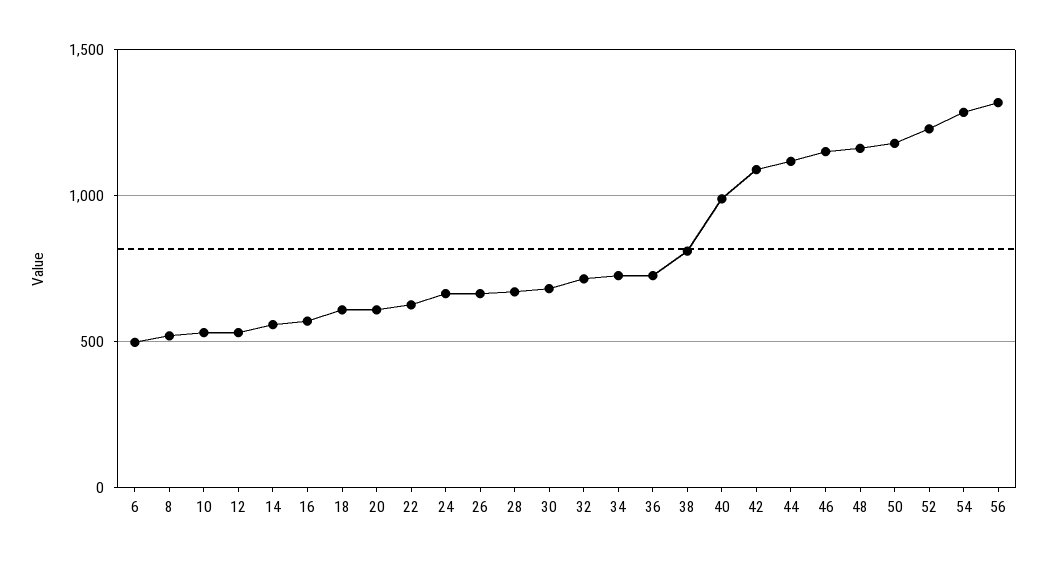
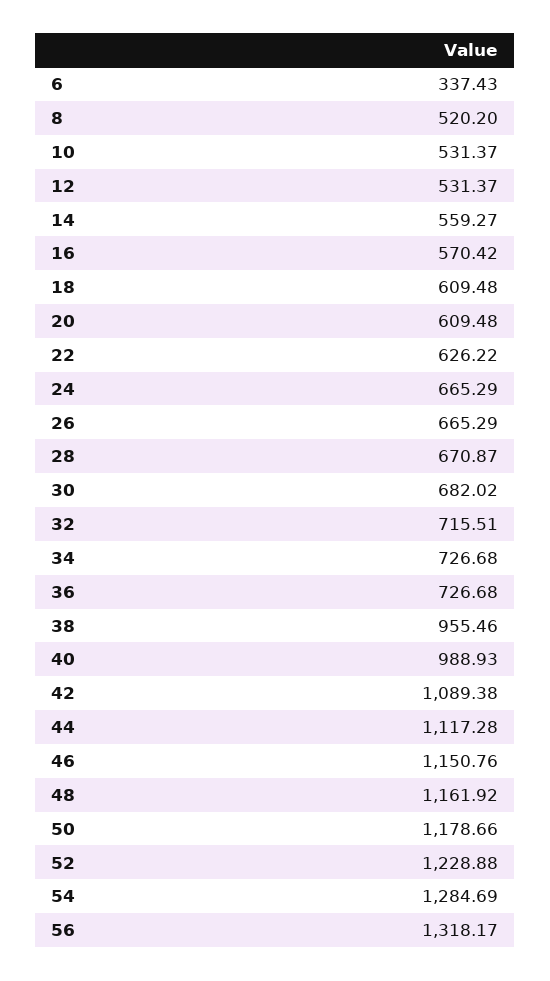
  {
-   "6": 500,
+   "6": 337.43,
    "8": 520.2,
    "10": 531.37,
    "12": 531.37,
    "14": 559.27,
    "16": 570.42,
    "18": 609.48,
    "20": 609.48,
    "22": 626.22,
    "24": 665.29,
    "26": 665.29,
    "28": 670.87,
    "30": 682.02,
    "32": 715.51,
    "34": 726.68,
    "36": 726.68,
-   "38": 800,
+   "38": 955.46,
    "40": 988.93,
    "42": 1089.38,
    "44": 1117.28,
    "46": 1150.76,
    "48": 1161.92,
    "50": 1178.66,
    "52": 1228.88,
    "54": 1284.69,
    "56": 1318.17
  }

